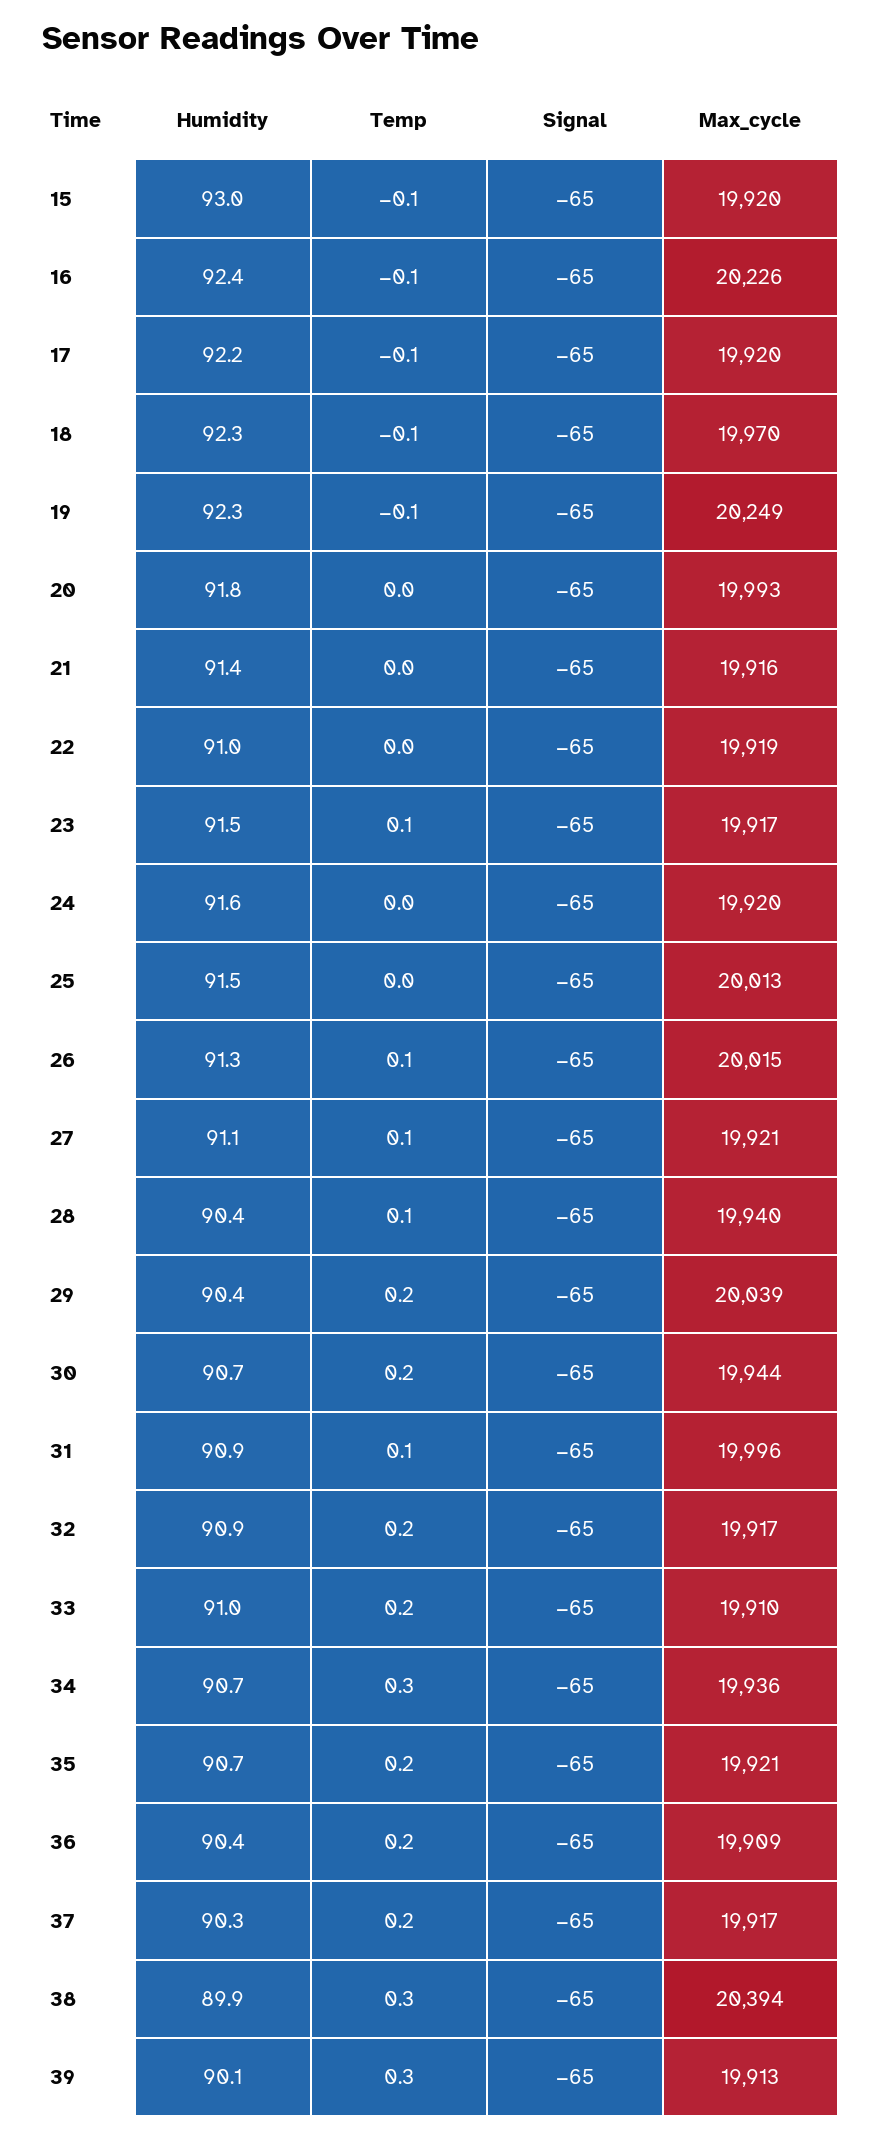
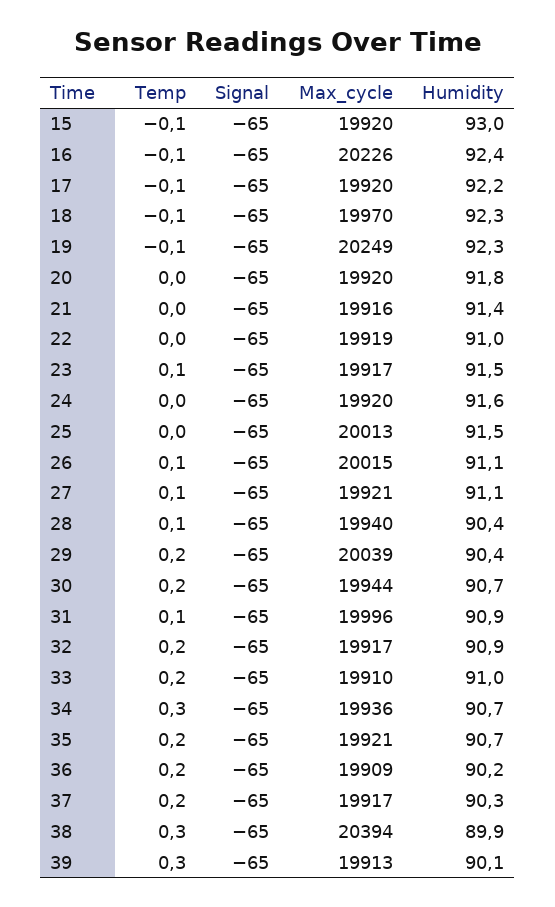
  {
    "Humidity": {
      "15": 93,
      "16": 92.4,
      "17": 92.2,
      "18": 92.3,
      "19": 92.3,
      "20": 91.8,
      "21": 91.4,
      "22": 91,
      "23": 91.5,
      "24": 91.6,
      "25": 91.5,
-     "26": 91.3,
+     "26": 91.1,
      "27": 91.1,
      "28": 90.4,
      "29": 90.4,
      "30": 90.7,
      "31": 90.9,
      "32": 90.9,
      "33": 91,
      "34": 90.7,
      "35": 90.7,
-     "36": 90.4,
+     "36": 90.2,
      "37": 90.3,
      "38": 89.9,
      "39": 90.1
    },
    "Temp": {
      "15": -0.1,
      "16": -0.1,
      "17": -0.1,
      "18": -0.1,
      "19": -0.1,
      "20": 0,
      "21": 0,
      "22": 0,
      "23": 0.1,
      "24": 0,
      "25": 0,
      "26": 0.1,
      "27": 0.1,
      "28": 0.1,
      "29": 0.2,
      "30": 0.2,
      "31": 0.1,
      "32": 0.2,
      "33": 0.2,
      "34": 0.3,
      "35": 0.2,
      "36": 0.2,
      "37": 0.2,
      "38": 0.3,
      "39": 0.3
    },
    "Signal": {
      "15": -65,
      "16": -65,
      "17": -65,
      "18": -65,
      "19": -65,
      "20": -65,
      "21": -65,
      "22": -65,
      "23": -65,
      "24": -65,
      "25": -65,
      "26": -65,
      "27": -65,
      "28": -65,
      "29": -65,
      "30": -65,
      "31": -65,
      "32": -65,
      "33": -65,
      "34": -65,
      "35": -65,
      "36": -65,
      "37": -65,
      "38": -65,
      "39": -65
    },
    "Max_cycle": {
      "15": 19920,
      "16": 20226,
      "17": 19920,
      "18": 19970,
      "19": 20249,
-     "20": 19993,
+     "20": 19920,
      "21": 19916,
      "22": 19919,
      "23": 19917,
      "24": 19920,
      "25": 20013,
      "26": 20015,
      "27": 19921,
      "28": 19940,
      "29": 20039,
      "30": 19944,
      "31": 19996,
      "32": 19917,
      "33": 19910,
      "34": 19936,
      "35": 19921,
      "36": 19909,
      "37": 19917,
      "38": 20394,
      "39": 19913
    }
  }

